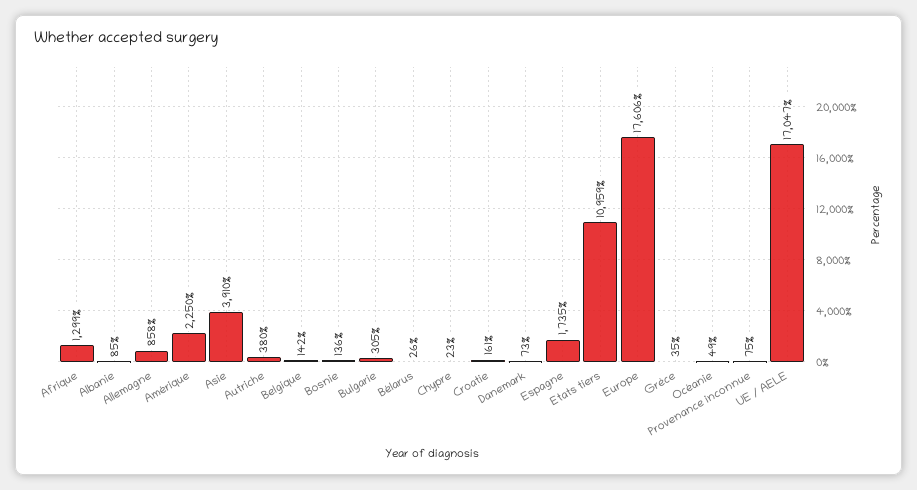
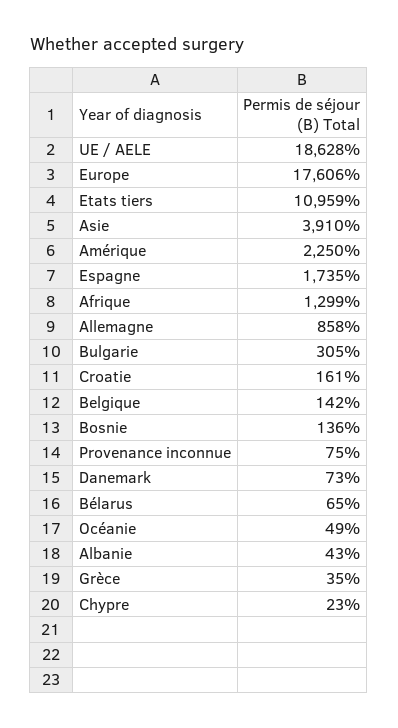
  {
    "Afrique": 1299,
-   "Albanie": 85,
+   "Albanie": 43,
    "Allemagne": 858,
    "Amérique": 2250,
    "Asie": 3910,
-   "Autriche": 380,
    "Belgique": 142,
    "Bosnie": 136,
    "Bulgarie": 305,
-   "Bélarus": 26,
+   "Bélarus": 65,
    "Chypre": 23,
    "Croatie": 161,
    "Danemark": 73,
    "Espagne": 1735,
    "Etats tiers": 10959,
    "Europe": 17606,
    "Grèce": 35,
    "Océanie": 49,
    "Provenance inconnue": 75,
-   "UE / AELE": 17047
+   "UE / AELE": 18628
  }

